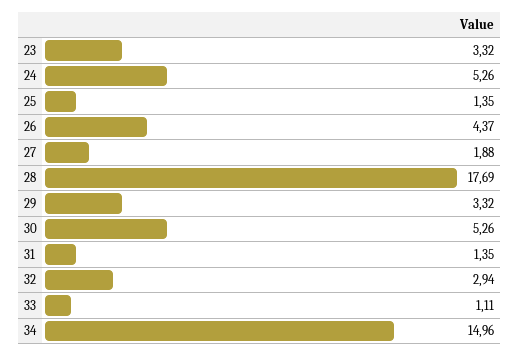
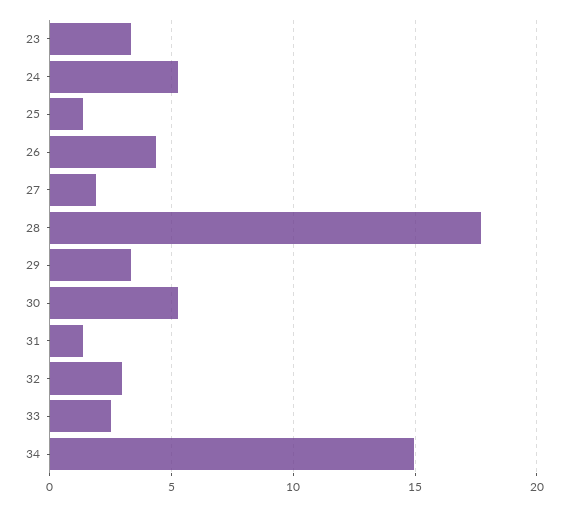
  {
    "23": 3.32,
    "24": 5.26,
    "25": 1.35,
    "26": 4.37,
    "27": 1.88,
    "28": 17.69,
    "29": 3.32,
    "30": 5.26,
    "31": 1.35,
    "32": 2.94,
-   "33": 1.11,
+   "33": 2.5,
    "34": 14.96
  }

